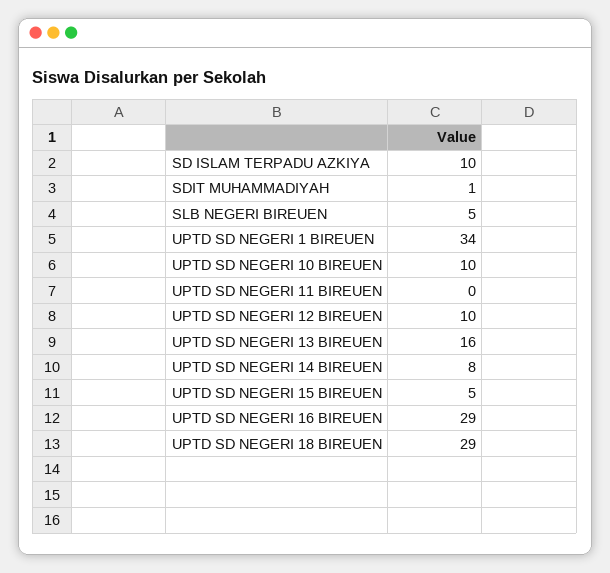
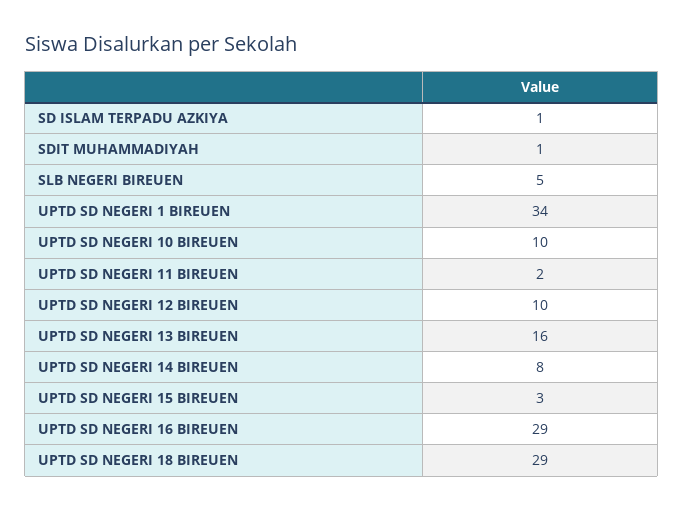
  {
-   "SD ISLAM TERPADU AZKIYA": 10,
+   "SD ISLAM TERPADU AZKIYA": 1,
    "SDIT MUHAMMADIYAH": 1,
    "SLB NEGERI BIREUEN": 5,
    "UPTD SD NEGERI 1 BIREUEN": 34,
    "UPTD SD NEGERI 10 BIREUEN": 10,
-   "UPTD SD NEGERI 11 BIREUEN": 0,
+   "UPTD SD NEGERI 11 BIREUEN": 2,
    "UPTD SD NEGERI 12 BIREUEN": 10,
    "UPTD SD NEGERI 13 BIREUEN": 16,
    "UPTD SD NEGERI 14 BIREUEN": 8,
-   "UPTD SD NEGERI 15 BIREUEN": 5,
+   "UPTD SD NEGERI 15 BIREUEN": 3,
    "UPTD SD NEGERI 16 BIREUEN": 29,
    "UPTD SD NEGERI 18 BIREUEN": 29
  }

